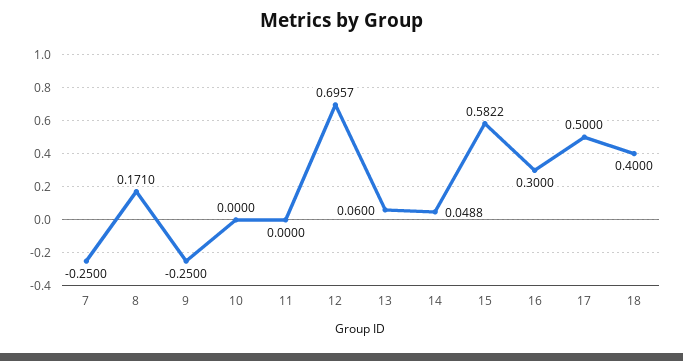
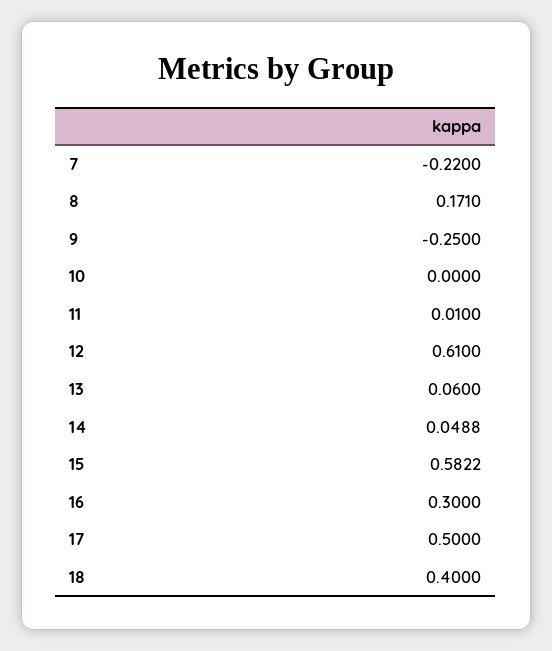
  {
-   "7": -0.25,
+   "7": -0.22,
    "8": 0.171,
    "9": -0.25,
    "10": 0,
-   "11": 0,
+   "11": 0.01,
-   "12": 0.6957,
+   "12": 0.61,
    "13": 0.06,
    "14": 0.0488,
    "15": 0.5822,
    "16": 0.3,
    "17": 0.5,
    "18": 0.4
  }

